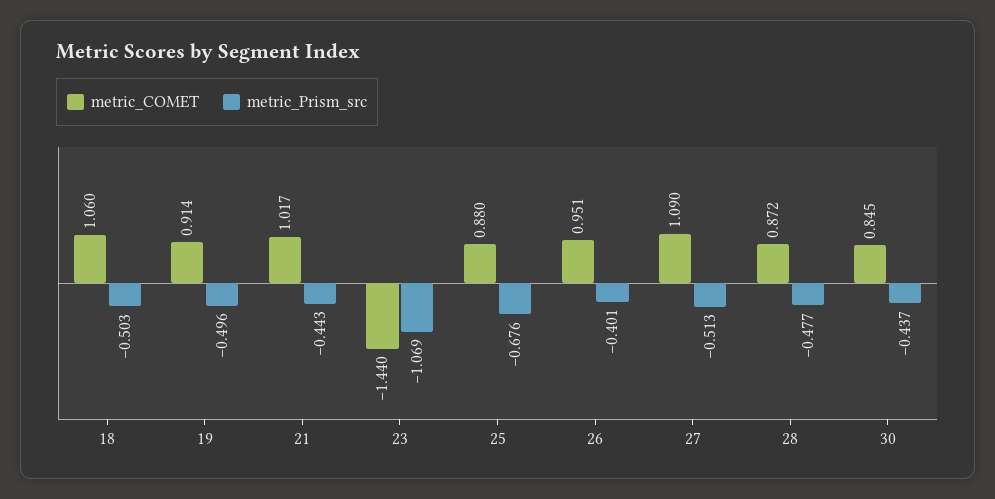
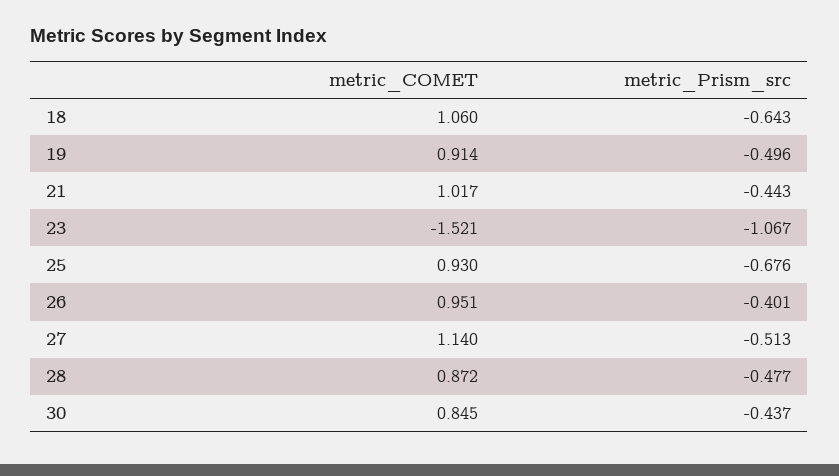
  {
    "metric_COMET": {
      "18": 1.06,
      "19": 0.914,
      "21": 1.017,
-     "23": -1.44,
+     "23": -1.521,
-     "25": 0.88,
+     "25": 0.93,
      "26": 0.951,
-     "27": 1.09,
+     "27": 1.14,
      "28": 0.872,
      "30": 0.845
    },
    "metric_Prism_src": {
-     "18": -0.503,
+     "18": -0.643,
      "19": -0.496,
      "21": -0.443,
-     "23": -1.069,
+     "23": -1.067,
      "25": -0.676,
      "26": -0.401,
      "27": -0.513,
      "28": -0.477,
      "30": -0.437
    }
  }

